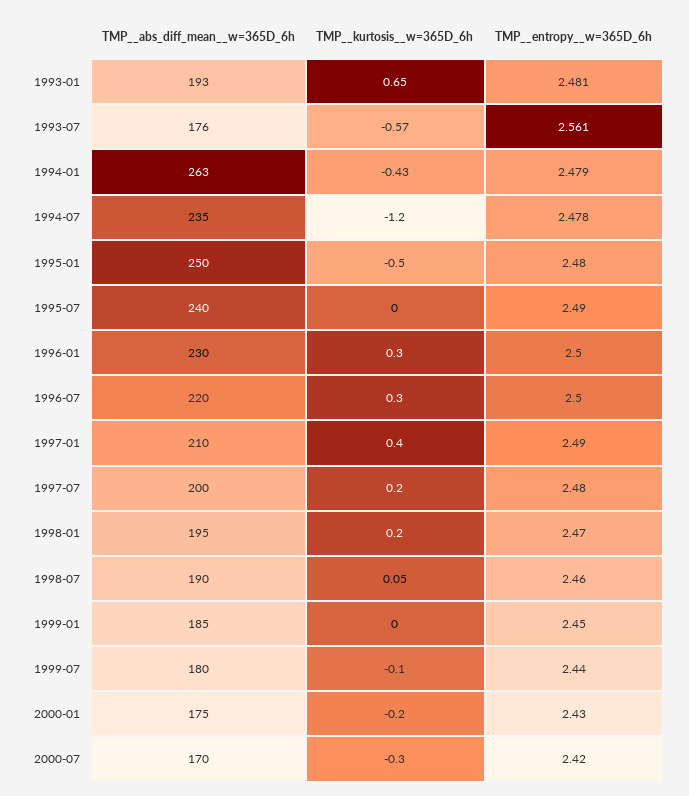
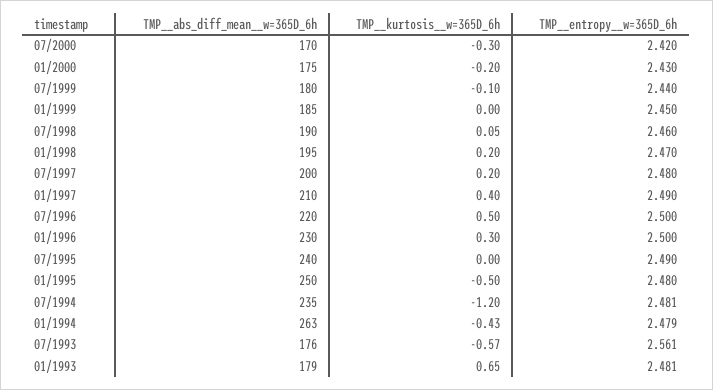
  {
    "TMP__abs_diff_mean__w=365D_6h": {
-     "1993-01": 193,
+     "1993-01": 179,
      "1993-07": 176,
      "1994-01": 263,
      "1994-07": 235,
      "1995-01": 250,
      "1995-07": 240,
      "1996-01": 230,
      "1996-07": 220,
      "1997-01": 210,
      "1997-07": 200,
      "1998-01": 195,
      "1998-07": 190,
      "1999-01": 185,
      "1999-07": 180,
      "2000-01": 175,
      "2000-07": 170
    },
    "TMP__kurtosis__w=365D_6h": {
      "1993-01": 0.65,
      "1993-07": -0.57,
      "1994-01": -0.43,
      "1994-07": -1.2,
      "1995-01": -0.5,
      "1995-07": 0,
      "1996-01": 0.3,
-     "1996-07": 0.3,
+     "1996-07": 0.5,
      "1997-01": 0.4,
      "1997-07": 0.2,
      "1998-01": 0.2,
      "1998-07": 0.05,
      "1999-01": 0,
      "1999-07": -0.1,
      "2000-01": -0.2,
      "2000-07": -0.3
    },
    "TMP__entropy__w=365D_6h": {
      "1993-01": 2.481,
      "1993-07": 2.561,
      "1994-01": 2.479,
-     "1994-07": 2.478,
+     "1994-07": 2.481,
      "1995-01": 2.48,
      "1995-07": 2.49,
      "1996-01": 2.5,
      "1996-07": 2.5,
      "1997-01": 2.49,
      "1997-07": 2.48,
      "1998-01": 2.47,
      "1998-07": 2.46,
      "1999-01": 2.45,
      "1999-07": 2.44,
      "2000-01": 2.43,
      "2000-07": 2.42
    }
  }

